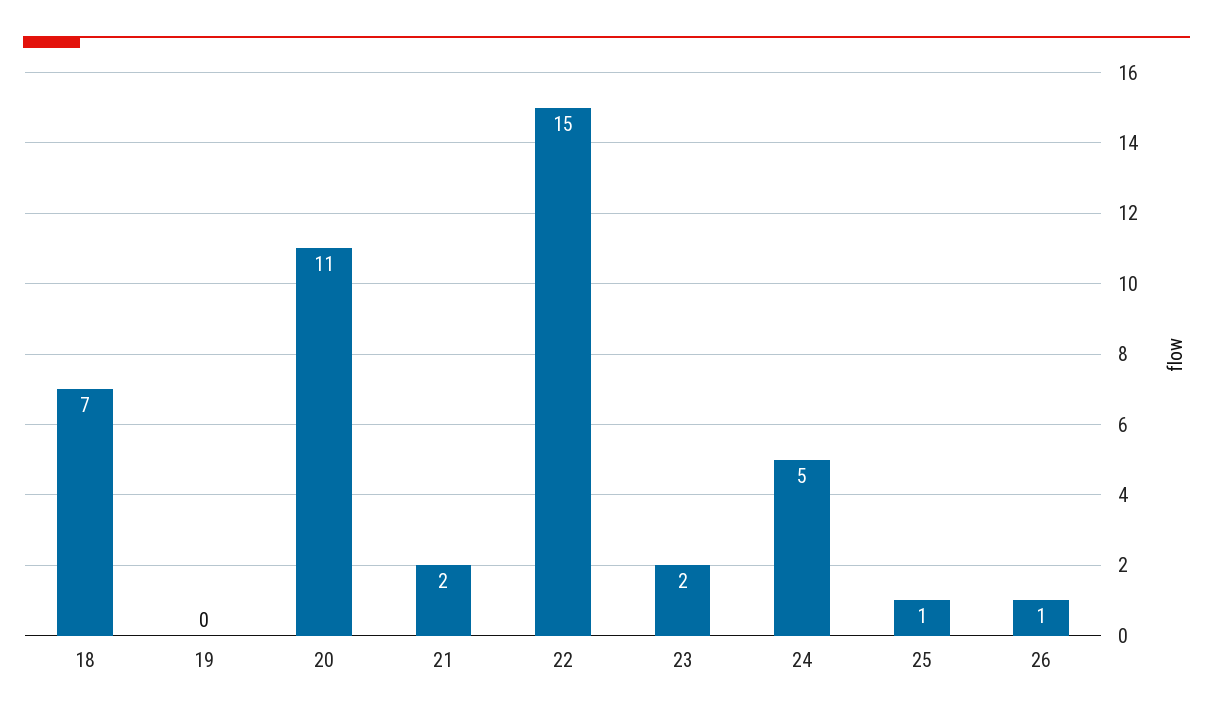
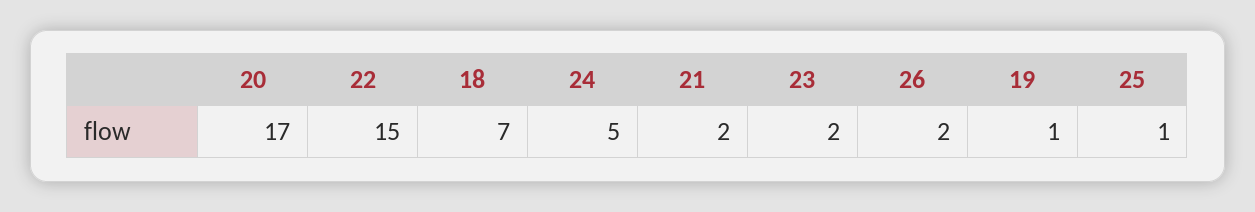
  {
    "18": 7,
-   "19": 0,
+   "19": 1,
-   "20": 11,
+   "20": 17,
    "21": 2,
    "22": 15,
    "23": 2,
    "24": 5,
    "25": 1,
-   "26": 1
+   "26": 2
  }

